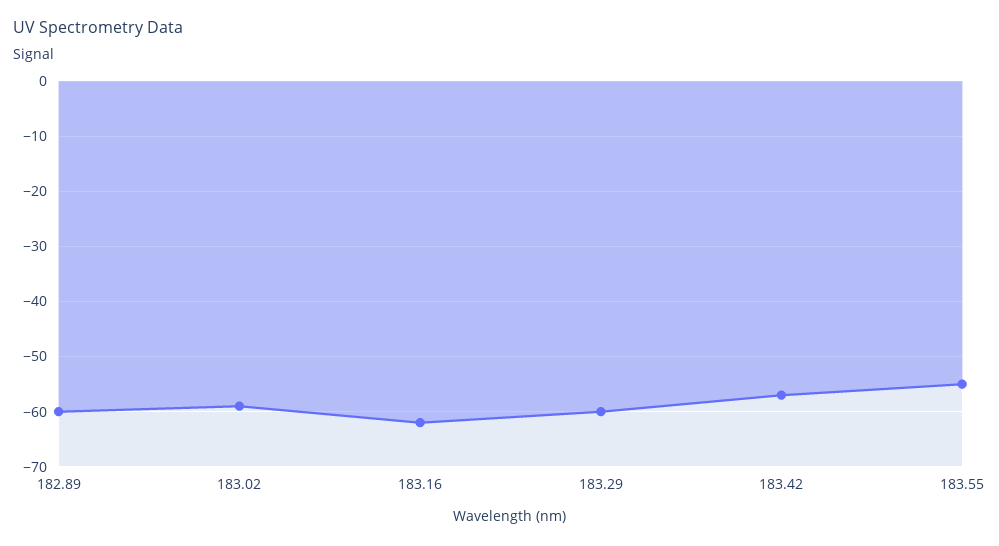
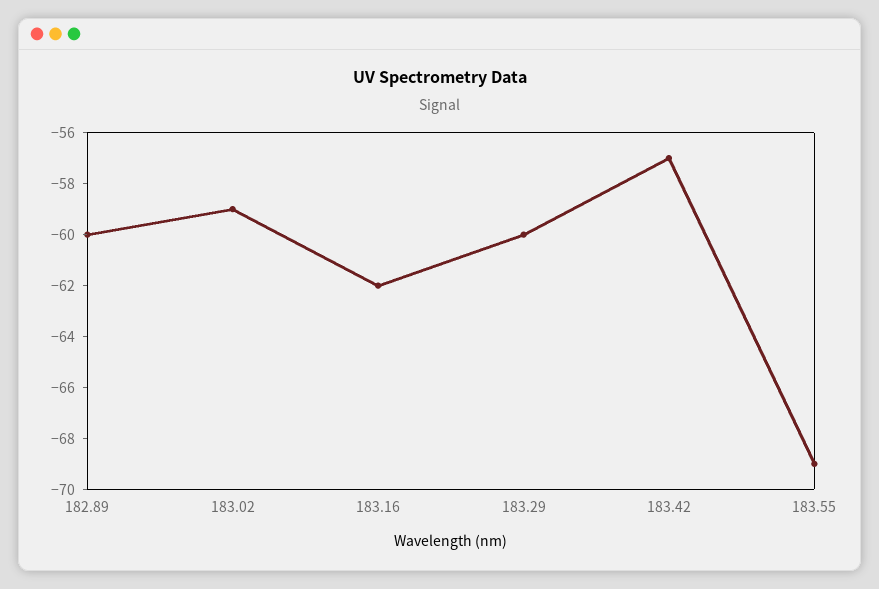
  {
    "182.89": -60,
    "183.02": -59,
    "183.16": -62,
    "183.29": -60,
    "183.42": -57,
-   "183.55": -55
+   "183.55": -69
  }

